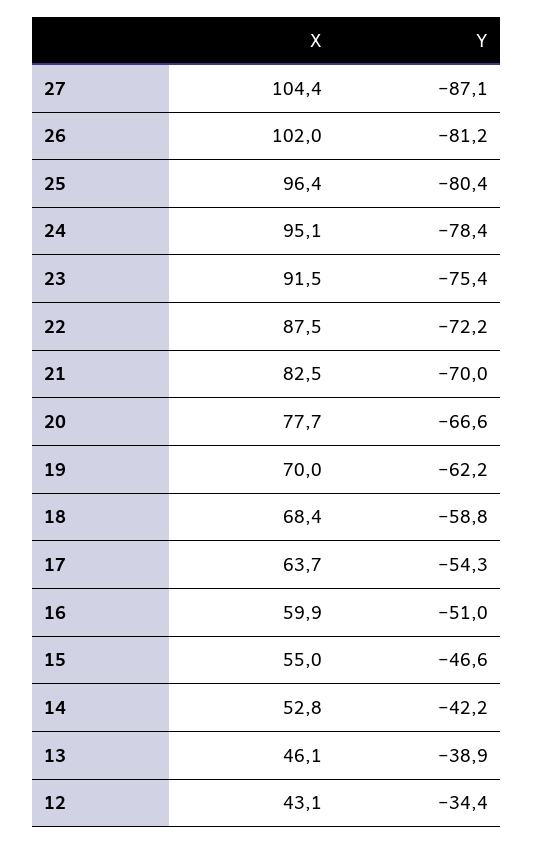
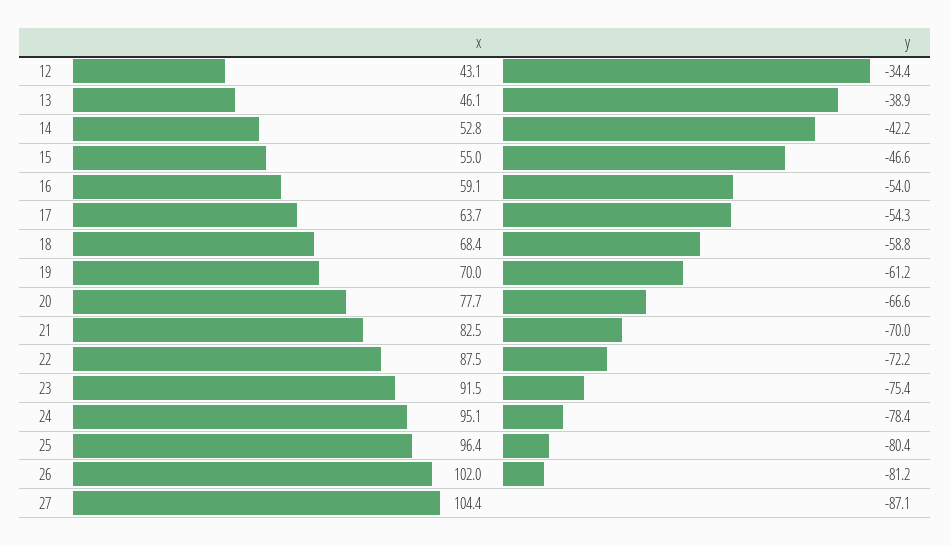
  {
    "X": {
      "27": 104.4,
      "26": 102,
      "25": 96.4,
      "24": 95.1,
      "23": 91.5,
      "22": 87.5,
      "21": 82.5,
      "20": 77.7,
      "19": 70,
      "18": 68.4,
      "17": 63.7,
-     "16": 59.9,
+     "16": 59.1,
      "15": 55,
      "14": 52.8,
      "13": 46.1,
      "12": 43.1
    },
    "Y": {
      "27": -87.1,
      "26": -81.2,
      "25": -80.4,
      "24": -78.4,
      "23": -75.4,
      "22": -72.2,
      "21": -70,
      "20": -66.6,
-     "19": -62.2,
+     "19": -61.2,
      "18": -58.8,
      "17": -54.3,
-     "16": -51,
+     "16": -54,
      "15": -46.6,
      "14": -42.2,
      "13": -38.9,
      "12": -34.4
    }
  }

